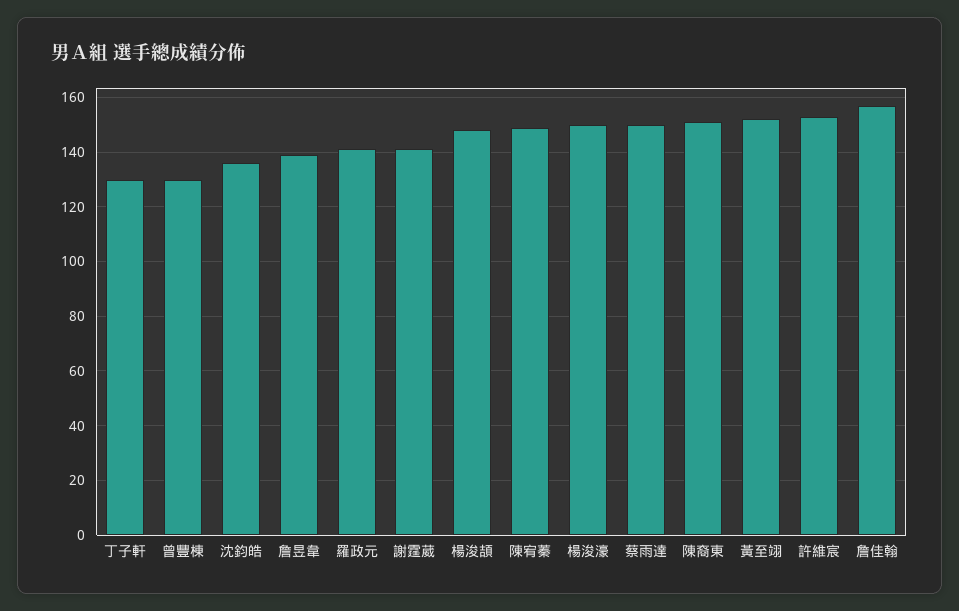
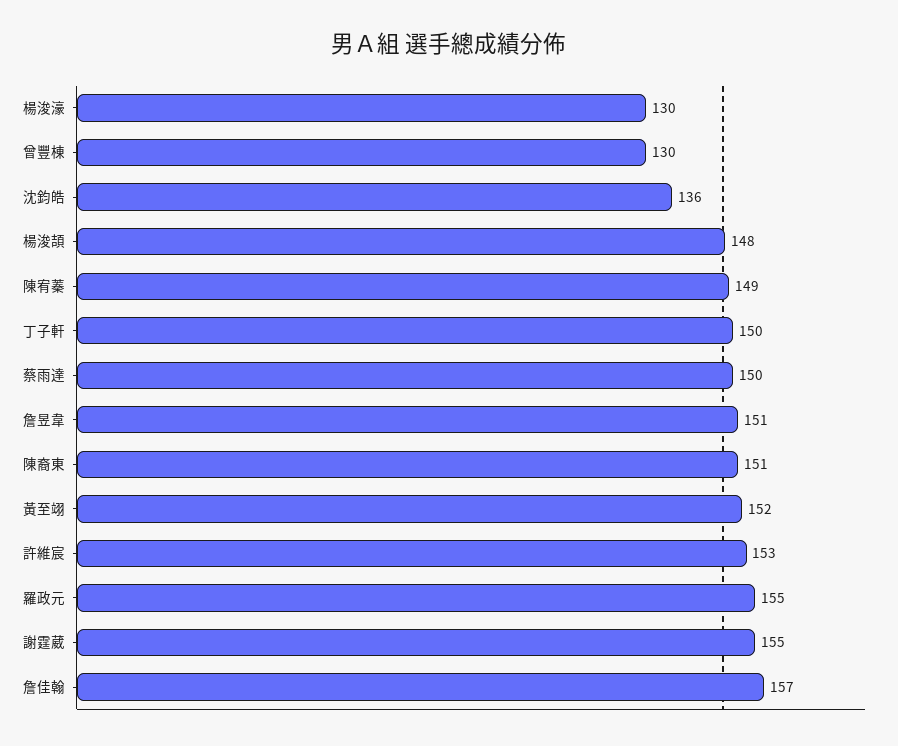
  {
-   "丁子軒": 130,
+   "丁子軒": 150,
    "曾豐棟": 130,
    "沈鈞皓": 136,
-   "詹昱韋": 140,
+   "詹昱韋": 151,
-   "羅政元": 140,
+   "羅政元": 155,
-   "謝霆葳": 140,
+   "謝霆葳": 155,
    "楊浚頡": 148,
    "陳宥蓁": 149,
-   "楊浚濠": 150,
+   "楊浚濠": 130,
    "蔡雨達": 150,
    "陳裔東": 151,
    "黃至翊": 152,
    "許維宸": 153,
    "詹佳翰": 157
  }

